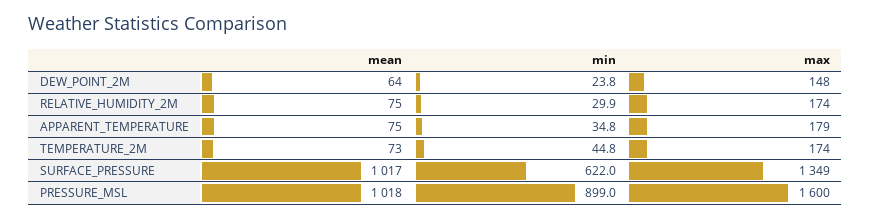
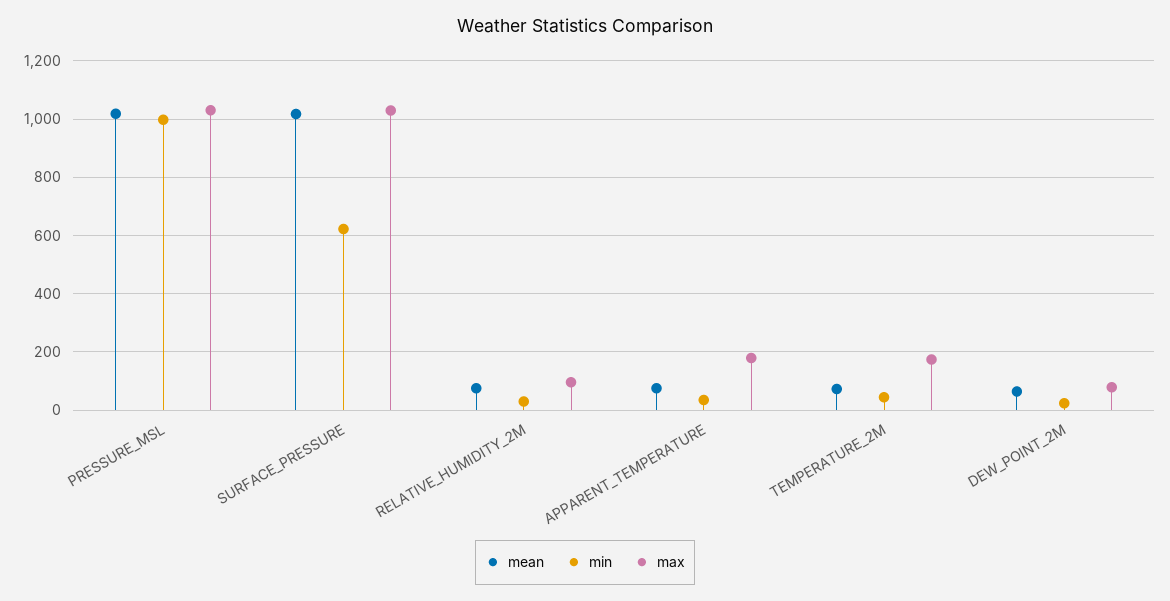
  {
    "mean": {
      "DEW_POINT_2M": 64,
      "RELATIVE_HUMIDITY_2M": 75,
      "APPARENT_TEMPERATURE": 75,
      "TEMPERATURE_2M": 73,
      "SURFACE_PRESSURE": 1017,
      "PRESSURE_MSL": 1018
    },
    "min": {
      "DEW_POINT_2M": 23.8,
      "RELATIVE_HUMIDITY_2M": 29.9,
      "APPARENT_TEMPERATURE": 34.8,
      "TEMPERATURE_2M": 44.8,
      "SURFACE_PRESSURE": 622,
-     "PRESSURE_MSL": 899
+     "PRESSURE_MSL": 1000
    },
    "max": {
-     "DEW_POINT_2M": 148,
+     "DEW_POINT_2M": 75,
-     "RELATIVE_HUMIDITY_2M": 174,
+     "RELATIVE_HUMIDITY_2M": 100,
      "APPARENT_TEMPERATURE": 179,
      "TEMPERATURE_2M": 174,
-     "SURFACE_PRESSURE": 1349,
+     "SURFACE_PRESSURE": 1025,
-     "PRESSURE_MSL": 1600
+     "PRESSURE_MSL": 1025
    }
  }

